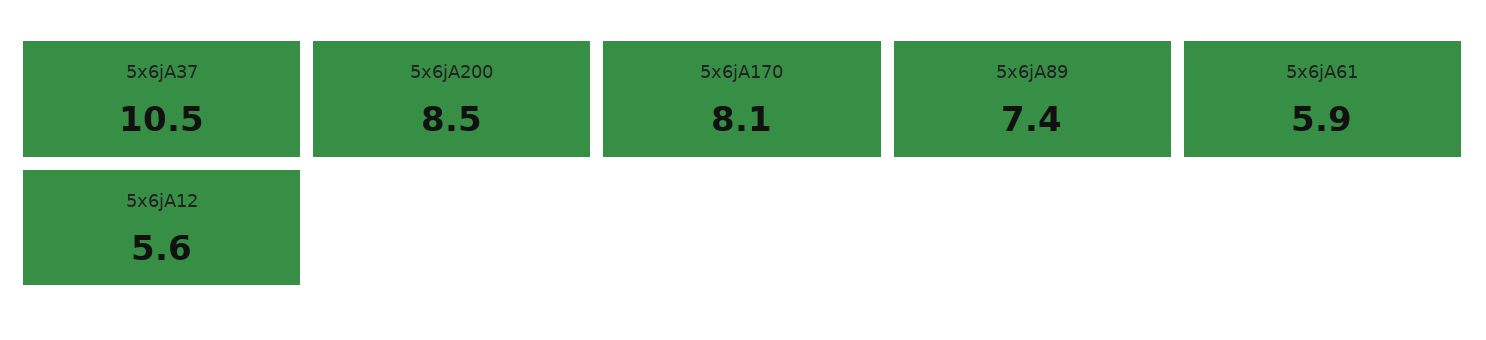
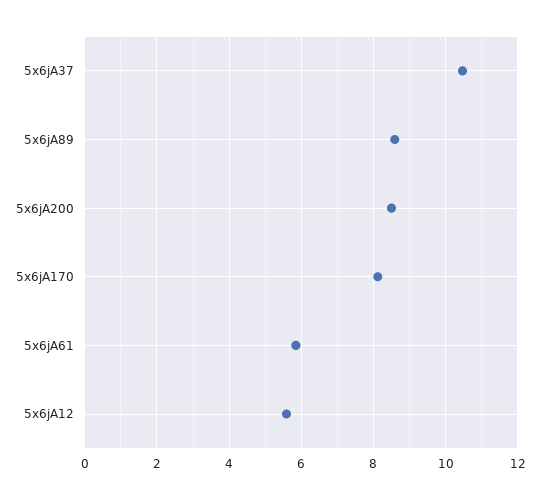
  {
    "5x6jA37": 10.5,
    "5x6jA200": 8.5,
    "5x6jA170": 8.1,
-   "5x6jA89": 7.4,
+   "5x6jA89": 8.6,
    "5x6jA61": 5.9,
    "5x6jA12": 5.6
  }

